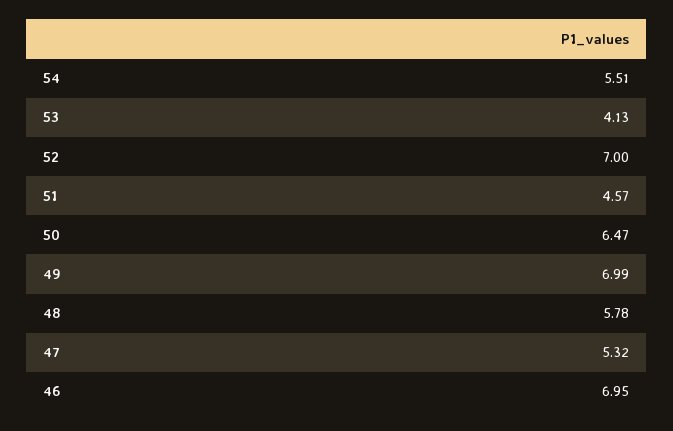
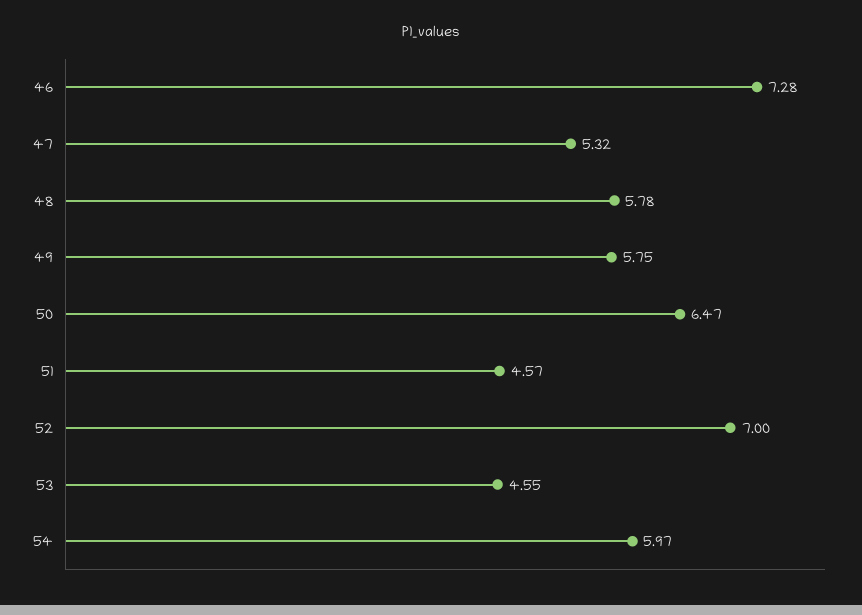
  {
-   "54": 5.51,
+   "54": 5.97,
-   "53": 4.13,
+   "53": 4.55,
    "52": 7,
    "51": 4.57,
    "50": 6.47,
-   "49": 6.99,
+   "49": 5.75,
    "48": 5.78,
    "47": 5.32,
-   "46": 6.95
+   "46": 7.28
  }

